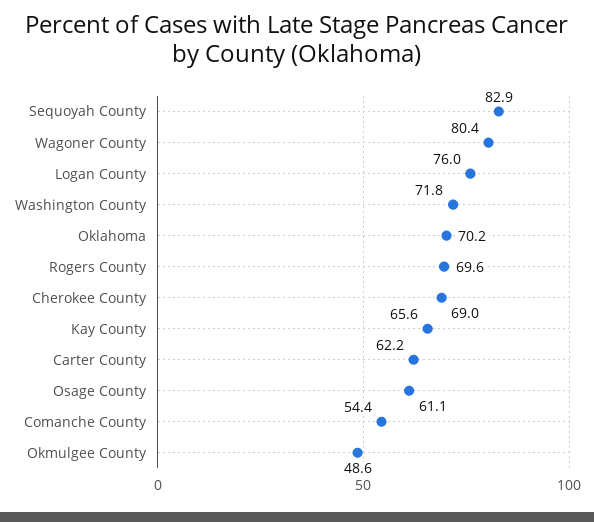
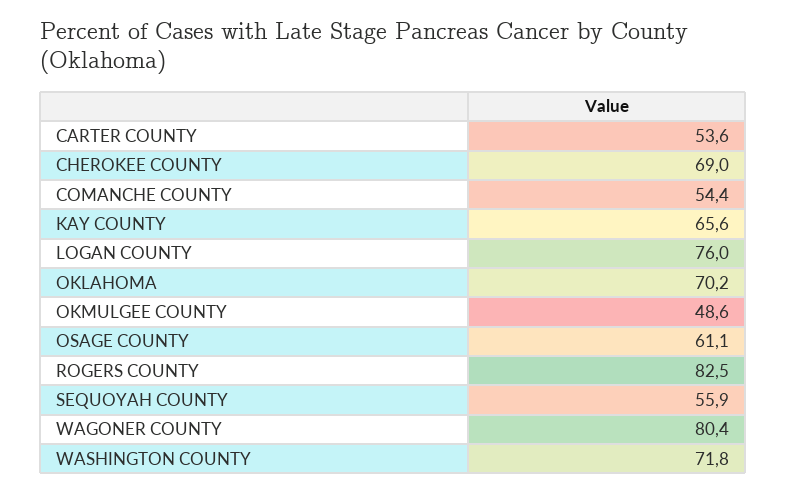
  {
-   "Sequoyah County": 82.9,
+   "Sequoyah County": 55.9,
    "Wagoner County": 80.4,
    "Logan County": 76,
    "Washington County": 71.8,
    "Oklahoma": 70.2,
-   "Rogers County": 69.6,
+   "Rogers County": 82.5,
    "Cherokee County": 69,
    "Kay County": 65.6,
-   "Carter County": 62.2,
+   "Carter County": 53.6,
    "Osage County": 61.1,
    "Comanche County": 54.4,
    "Okmulgee County": 48.6
  }

